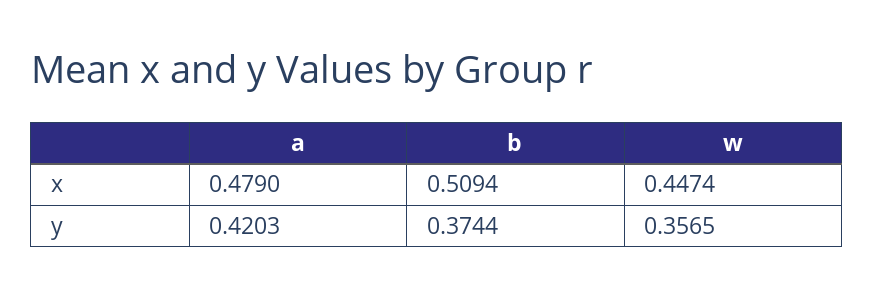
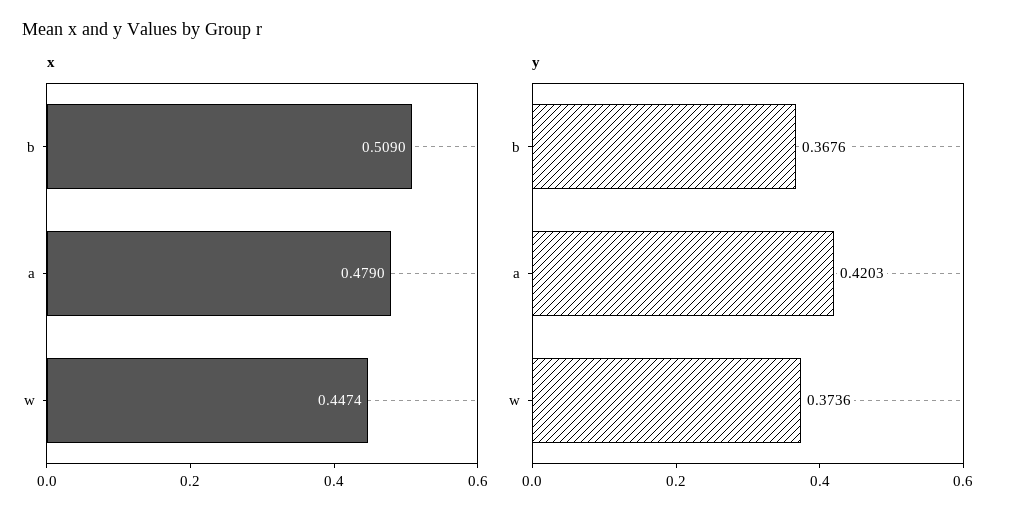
  {
    "x": {
      "a": 0.479,
-     "b": 0.5094,
+     "b": 0.509,
      "w": 0.4474
    },
    "y": {
      "a": 0.4203,
-     "b": 0.3744,
+     "b": 0.3676,
-     "w": 0.3565
+     "w": 0.3736
    }
  }

